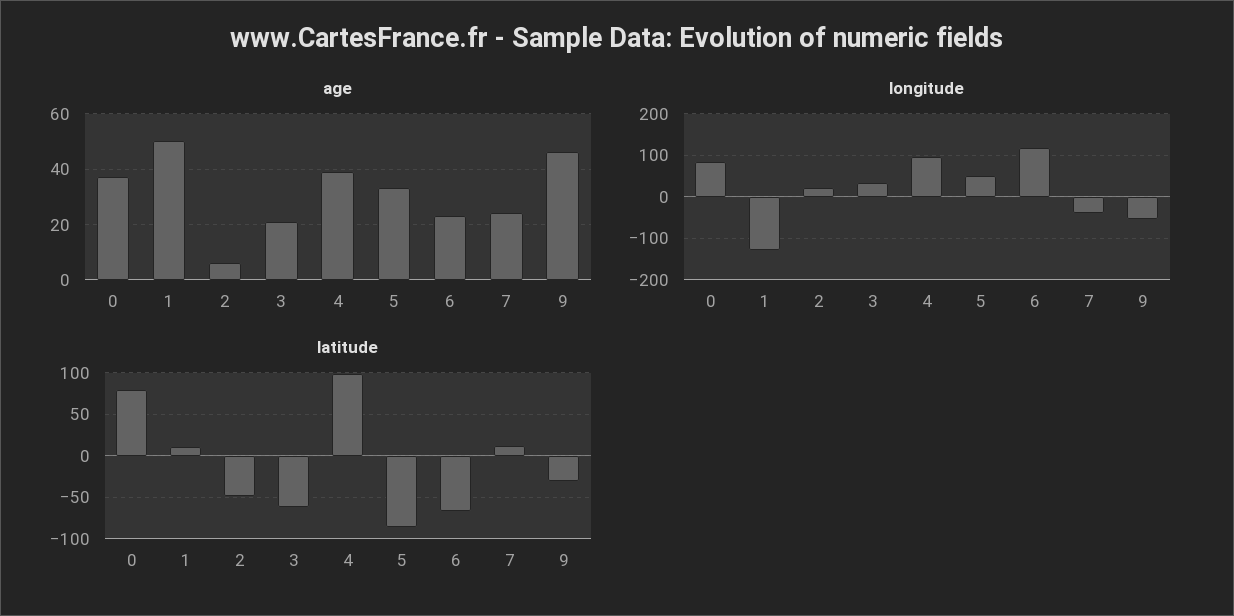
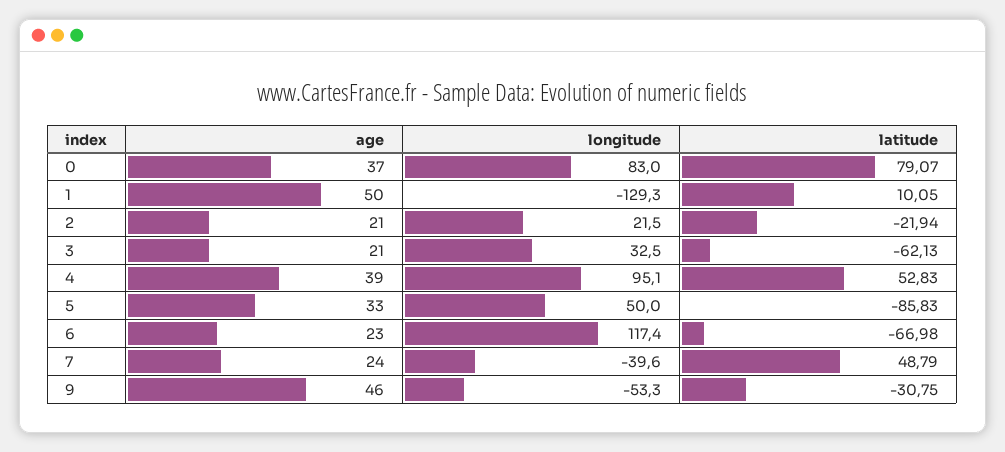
  {
    "age": {
      "0": 37,
      "1": 50,
-     "2": 5,
+     "2": 21,
      "3": 21,
      "4": 39,
      "5": 33,
      "6": 23,
      "7": 24,
      "9": 46
    },
    "longitude": {
      "0": 83,
      "1": -129.3,
      "2": 21.5,
      "3": 32.5,
      "4": 95.1,
      "5": 50,
      "6": 117.4,
      "7": -39.6,
      "9": -53.3
    },
    "latitude": {
      "0": 79.07,
      "1": 10.05,
-     "2": -50,
+     "2": -21.94,
      "3": -62.13,
-     "4": 100,
+     "4": 52.83,
      "5": -85.83,
      "6": -66.98,
-     "7": 10,
+     "7": 48.79,
      "9": -30.75
    }
  }

